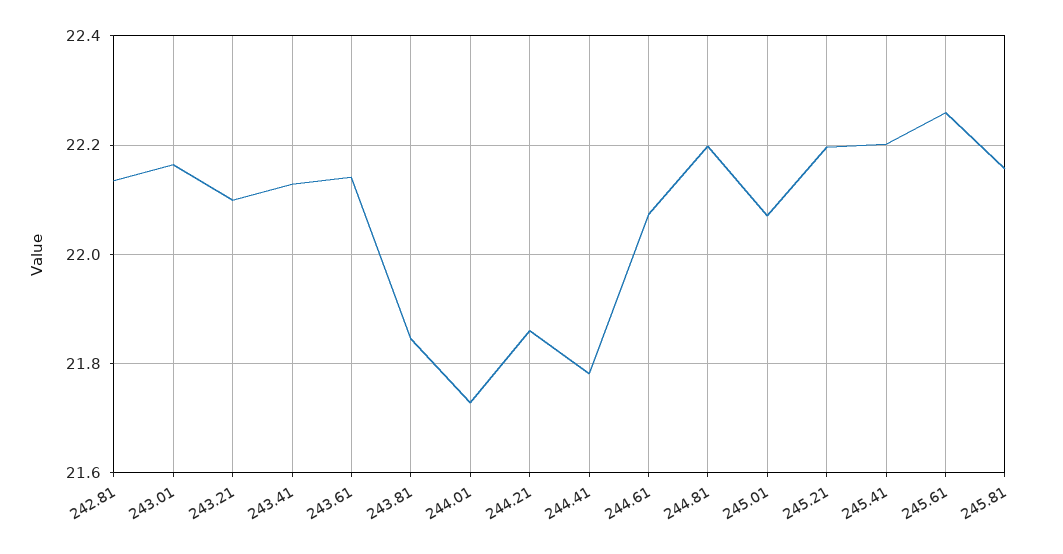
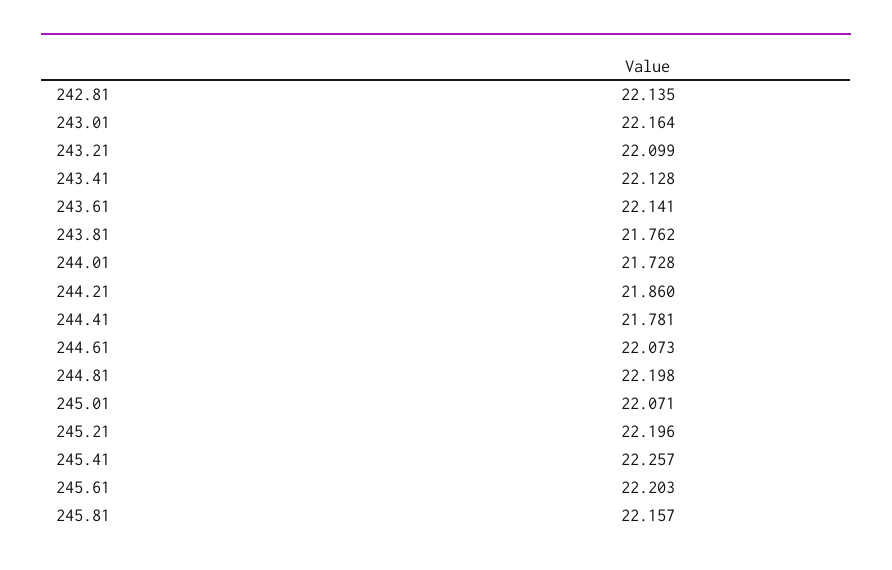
  {
    "242.81": 22.135,
    "243.01": 22.164,
    "243.21": 22.099,
    "243.41": 22.128,
    "243.61": 22.141,
-   "243.81": 21.84,
+   "243.81": 21.762,
    "244.01": 21.728,
    "244.21": 21.86,
    "244.41": 21.781,
    "244.61": 22.073,
    "244.81": 22.198,
    "245.01": 22.071,
    "245.21": 22.196,
-   "245.41": 22.2,
+   "245.41": 22.257,
-   "245.61": 22.26,
+   "245.61": 22.203,
    "245.81": 22.157
  }

